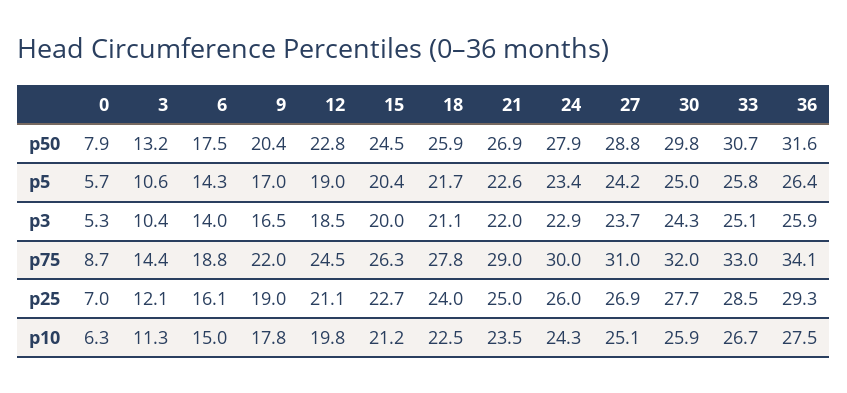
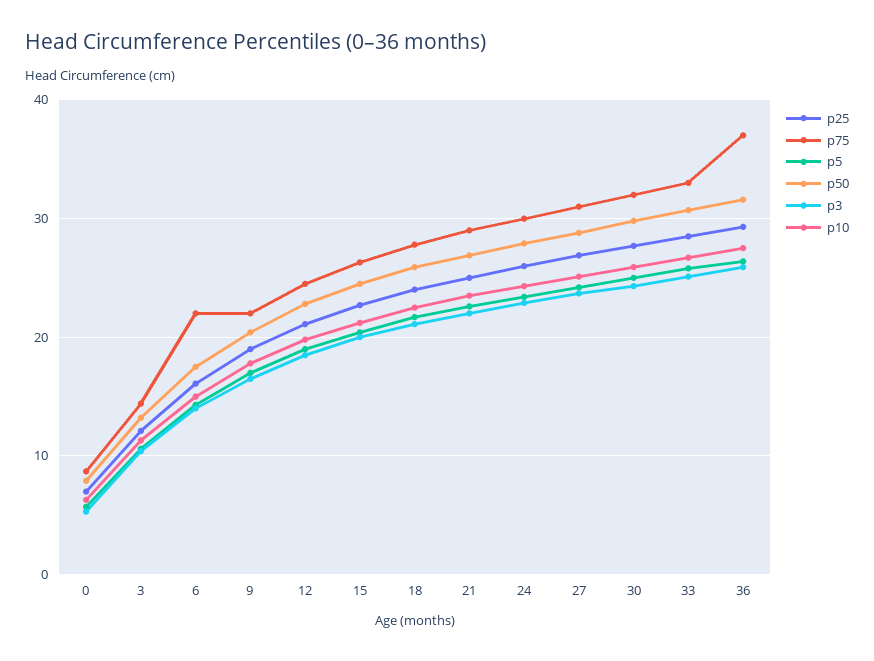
  {
    "p50": {
      "0": 7.9,
      "3": 13.2,
      "6": 17.5,
      "9": 20.4,
      "12": 22.8,
      "15": 24.5,
      "18": 25.9,
      "21": 26.9,
      "24": 27.9,
      "27": 28.8,
      "30": 29.8,
      "33": 30.7,
      "36": 31.6
    },
    "p5": {
      "0": 5.7,
      "3": 10.6,
      "6": 14.3,
      "9": 17,
      "12": 19,
      "15": 20.4,
      "18": 21.7,
      "21": 22.6,
      "24": 23.4,
      "27": 24.2,
      "30": 25,
      "33": 25.8,
      "36": 26.4
    },
    "p3": {
      "0": 5.3,
      "3": 10.4,
      "6": 14,
      "9": 16.5,
      "12": 18.5,
      "15": 20,
      "18": 21.1,
      "21": 22,
      "24": 22.9,
      "27": 23.7,
      "30": 24.3,
      "33": 25.1,
      "36": 25.9
    },
    "p75": {
      "0": 8.7,
      "3": 14.4,
-     "6": 18.8,
+     "6": 22,
      "9": 22,
      "12": 24.5,
      "15": 26.3,
      "18": 27.8,
      "21": 29,
      "24": 30,
      "27": 31,
      "30": 32,
      "33": 33,
-     "36": 34.1
+     "36": 37
    },
    "p25": {
      "0": 7,
      "3": 12.1,
      "6": 16.1,
      "9": 19,
      "12": 21.1,
      "15": 22.7,
      "18": 24,
      "21": 25,
      "24": 26,
      "27": 26.9,
      "30": 27.7,
      "33": 28.5,
      "36": 29.3
    },
    "p10": {
      "0": 6.3,
      "3": 11.3,
      "6": 15,
      "9": 17.8,
      "12": 19.8,
      "15": 21.2,
      "18": 22.5,
      "21": 23.5,
      "24": 24.3,
      "27": 25.1,
      "30": 25.9,
      "33": 26.7,
      "36": 27.5
    }
  }

